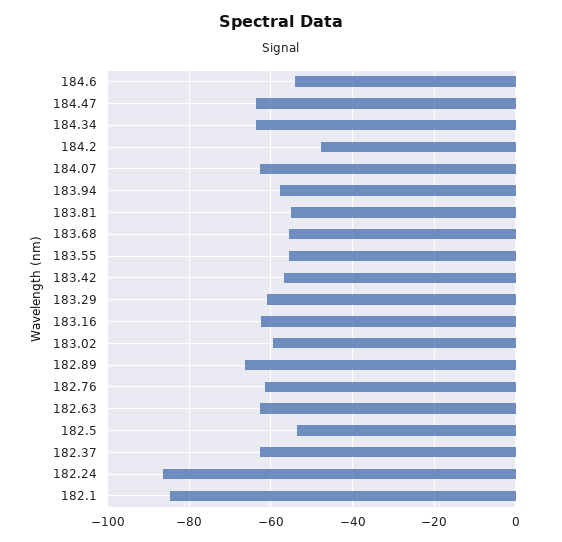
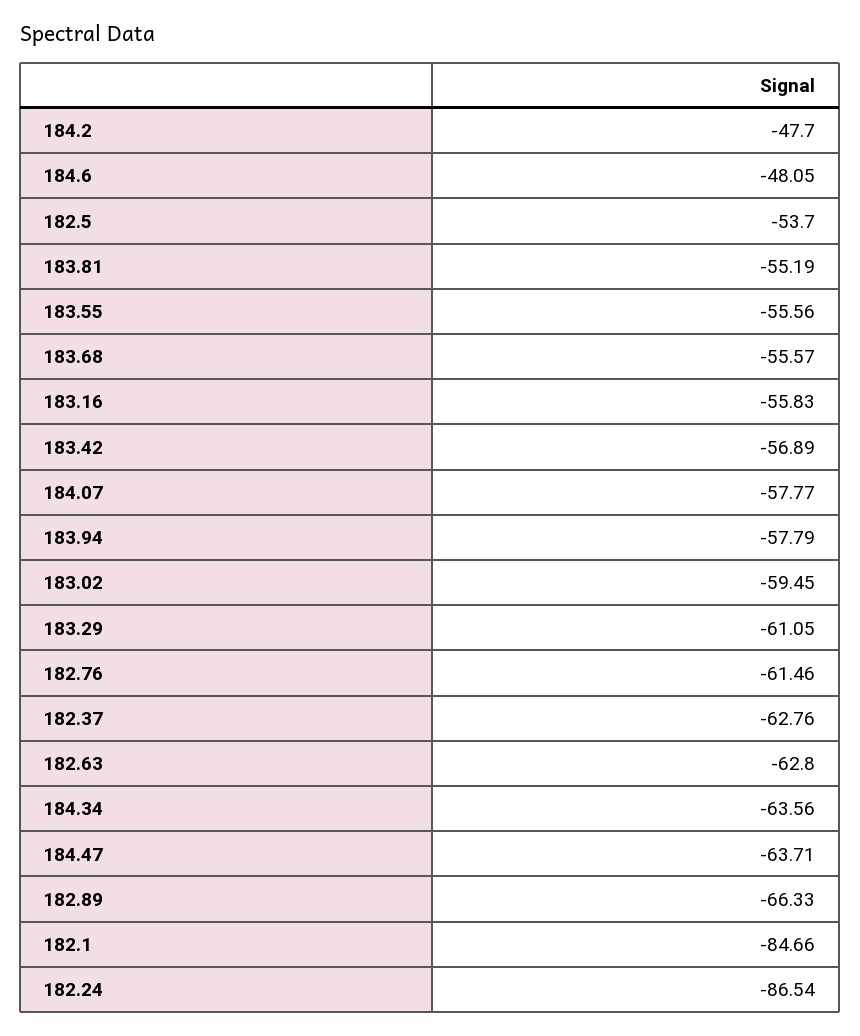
  {
-   "184.6": -54,
+   "184.6": -48.05,
    "184.47": -63.71,
    "184.34": -63.56,
    "184.2": -47.7,
-   "184.07": -62,
+   "184.07": -57.77,
    "183.94": -57.79,
    "183.81": -55.19,
    "183.68": -55.57,
    "183.55": -55.56,
    "183.42": -56.89,
    "183.29": -61.05,
-   "183.16": -62,
+   "183.16": -55.83,
    "183.02": -59.45,
    "182.89": -66.33,
    "182.76": -61.46,
    "182.63": -62.8,
    "182.5": -53.7,
    "182.37": -62.76,
    "182.24": -86.54,
    "182.1": -84.66
  }

